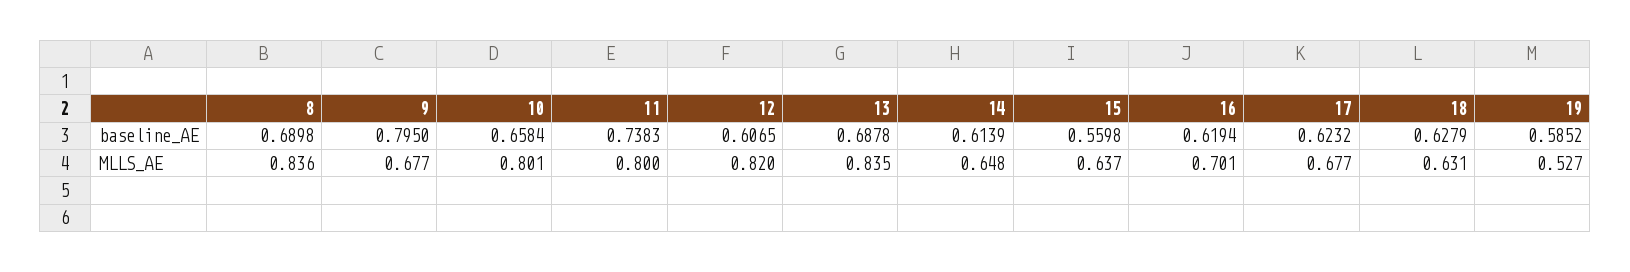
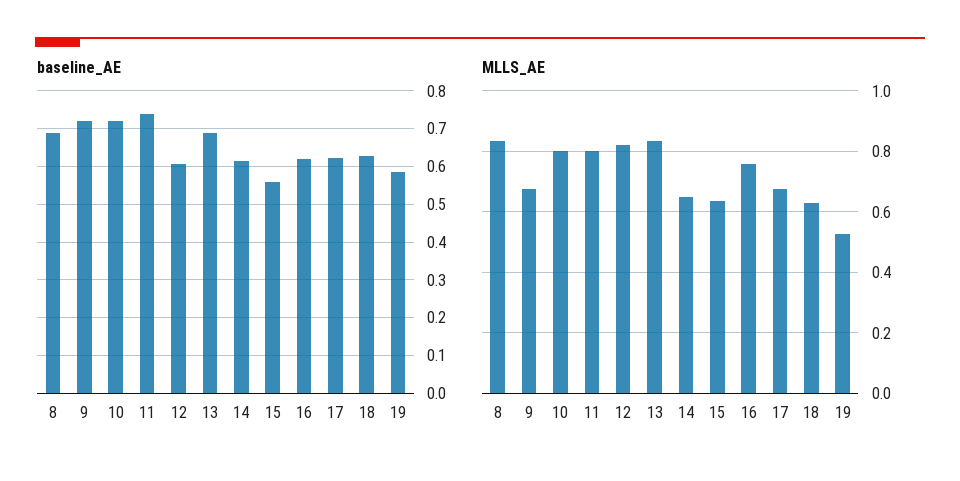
  {
    "baseline_AE": {
      "8": 0.6898,
-     "9": 0.795,
+     "9": 0.72,
-     "10": 0.6584,
+     "10": 0.72,
      "11": 0.7383,
      "12": 0.6065,
      "13": 0.6878,
      "14": 0.6139,
      "15": 0.5598,
      "16": 0.6194,
      "17": 0.6232,
      "18": 0.6279,
      "19": 0.5852
    },
    "MLLS_AE": {
      "8": 0.836,
      "9": 0.677,
      "10": 0.801,
      "11": 0.8,
      "12": 0.82,
      "13": 0.835,
      "14": 0.648,
      "15": 0.637,
-     "16": 0.701,
+     "16": 0.76,
      "17": 0.677,
      "18": 0.631,
      "19": 0.527
    }
  }

